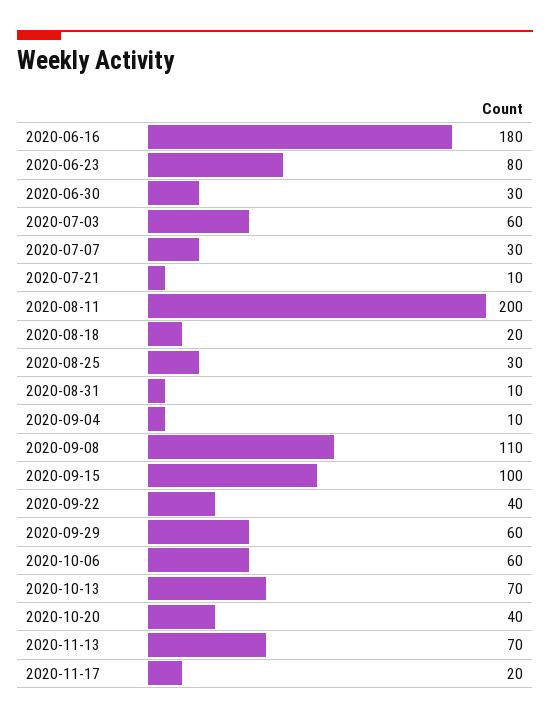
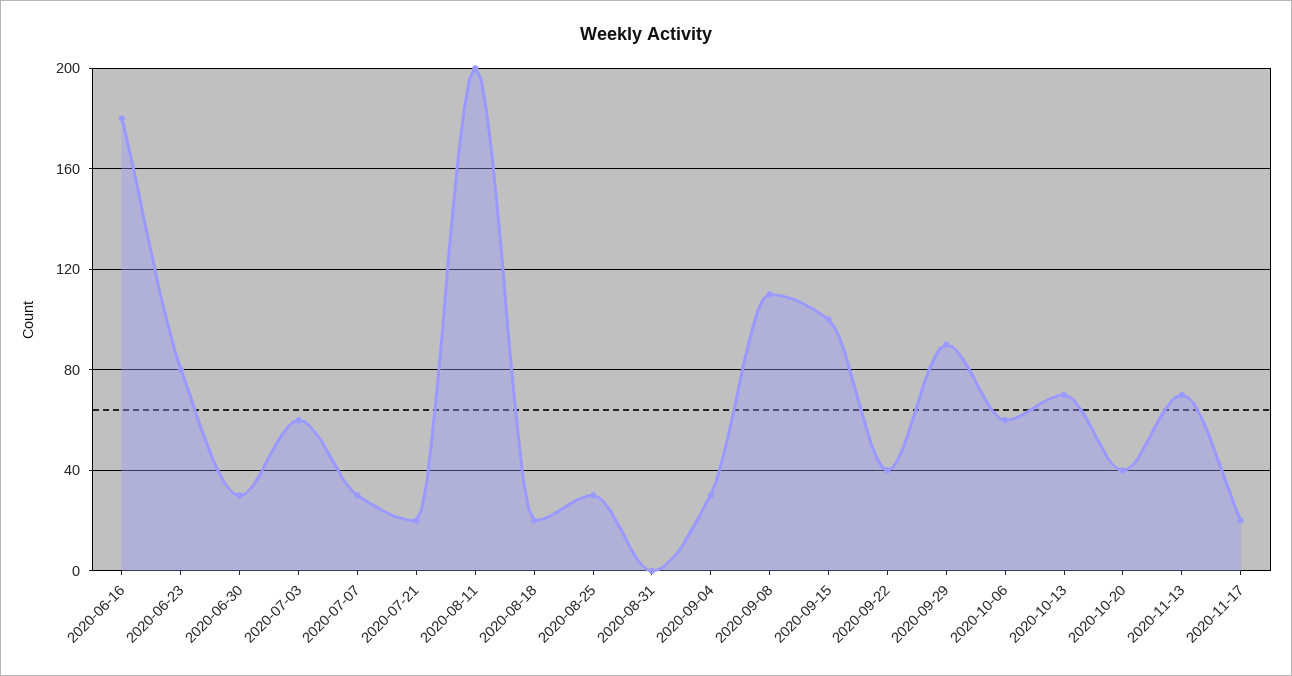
  {
    "2020-06-16": 180,
    "2020-06-23": 80,
    "2020-06-30": 30,
    "2020-07-03": 60,
    "2020-07-07": 30,
-   "2020-07-21": 10,
+   "2020-07-21": 20,
    "2020-08-11": 200,
    "2020-08-18": 20,
    "2020-08-25": 30,
-   "2020-08-31": 10,
+   "2020-08-31": 0,
-   "2020-09-04": 10,
+   "2020-09-04": 30,
    "2020-09-08": 110,
    "2020-09-15": 100,
    "2020-09-22": 40,
-   "2020-09-29": 60,
+   "2020-09-29": 90,
    "2020-10-06": 60,
    "2020-10-13": 70,
    "2020-10-20": 40,
    "2020-11-13": 70,
    "2020-11-17": 20
  }

